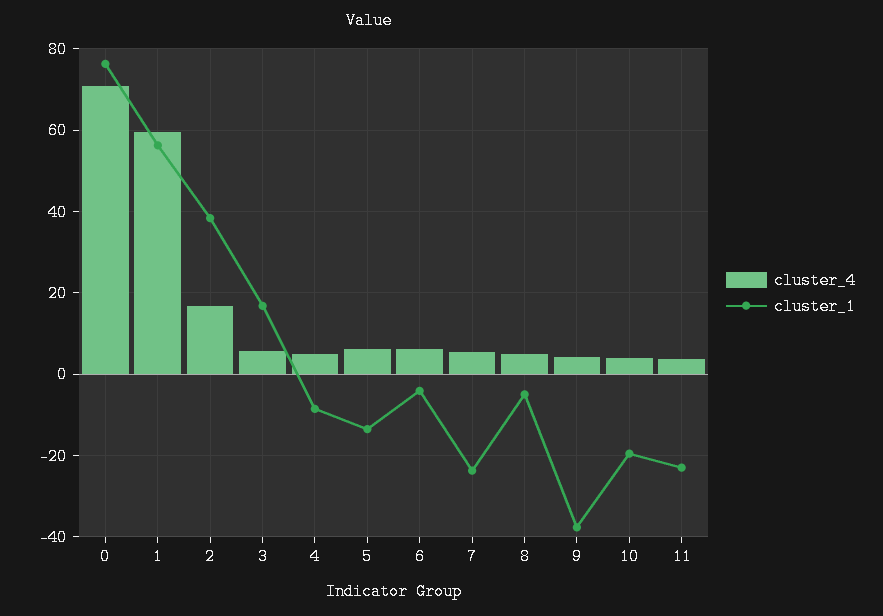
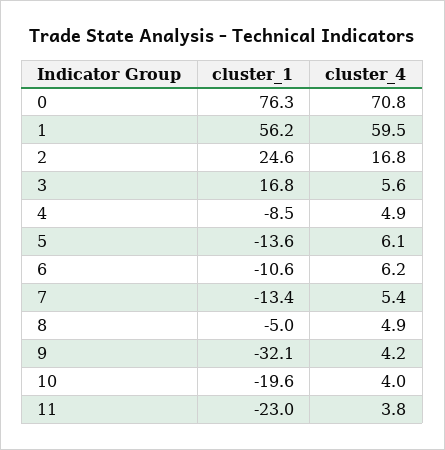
  {
    "cluster_4": {
      "0": 70.8,
      "1": 59.5,
      "2": 16.8,
      "3": 5.6,
      "4": 4.9,
      "5": 6.1,
      "6": 6.2,
      "7": 5.4,
      "8": 4.9,
      "9": 4.2,
      "10": 4,
      "11": 3.8
    },
    "cluster_1": {
      "0": 76.3,
      "1": 56.2,
-     "2": 38,
+     "2": 24.6,
      "3": 16.8,
      "4": -8.5,
      "5": -13.6,
-     "6": -4,
+     "6": -10.6,
-     "7": -24,
+     "7": -13.4,
      "8": -5,
-     "9": -38,
+     "9": -32.1,
      "10": -19.6,
      "11": -23
    }
  }

